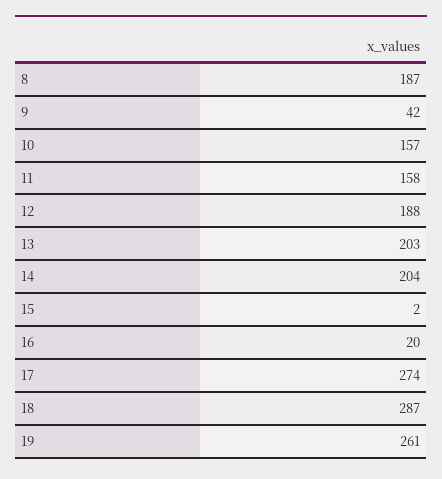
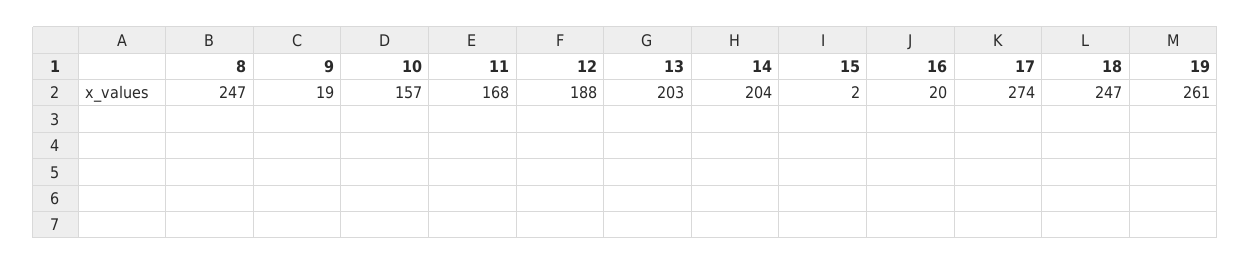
  {
-   "8": 187,
+   "8": 247,
-   "9": 42,
+   "9": 19,
    "10": 157,
-   "11": 158,
+   "11": 168,
    "12": 188,
    "13": 203,
    "14": 204,
    "15": 2,
    "16": 20,
    "17": 274,
-   "18": 287,
+   "18": 247,
    "19": 261
  }

